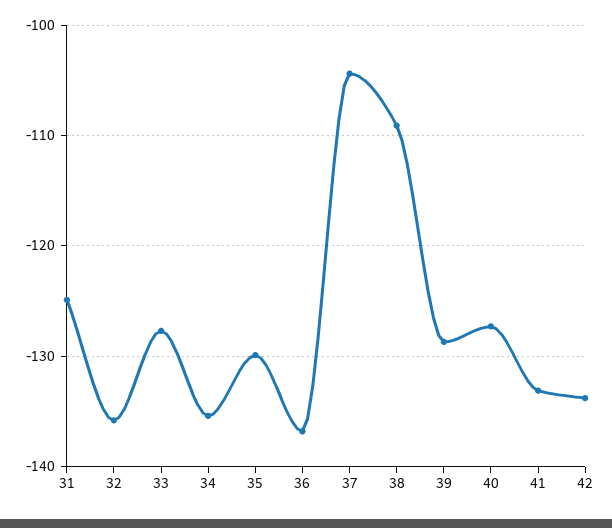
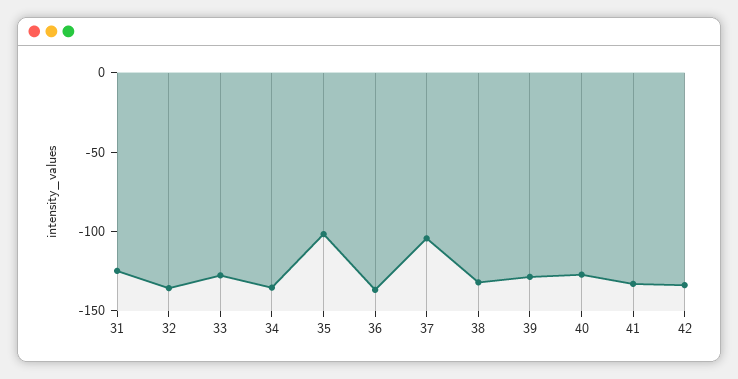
  {
    "31": -125,
    "32": -136,
    "33": -128,
    "34": -135,
-   "35": -130,
+   "35": -100,
    "36": -137,
    "37": -104,
-   "38": -109,
+   "38": -130,
    "39": -129,
    "40": -127,
    "41": -133,
    "42": -134
  }

